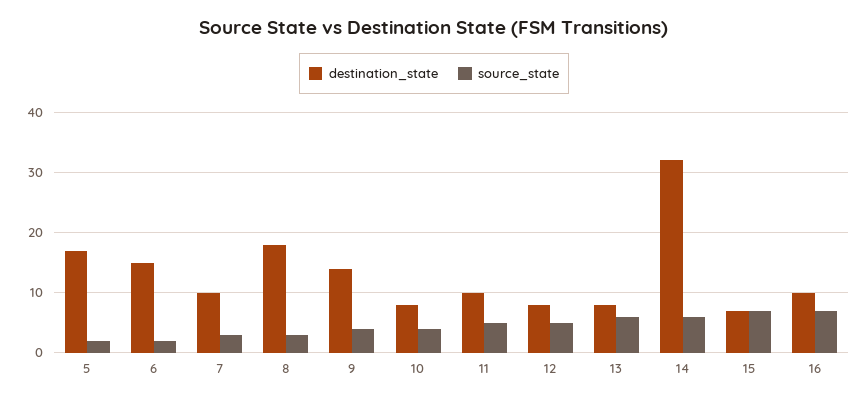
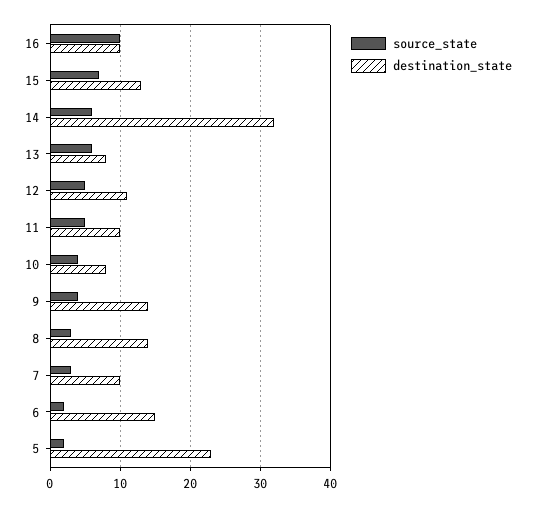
  {
    "destination_state": {
-     "5": 17,
+     "5": 23,
      "6": 15,
      "7": 10,
-     "8": 18,
+     "8": 14,
      "9": 14,
      "10": 8,
      "11": 10,
-     "12": 8,
+     "12": 11,
      "13": 8,
      "14": 32,
-     "15": 7,
+     "15": 13,
      "16": 10
    },
    "source_state": {
      "5": 2,
      "6": 2,
      "7": 3,
      "8": 3,
      "9": 4,
      "10": 4,
      "11": 5,
      "12": 5,
      "13": 6,
      "14": 6,
      "15": 7,
-     "16": 7
+     "16": 10
    }
  }

